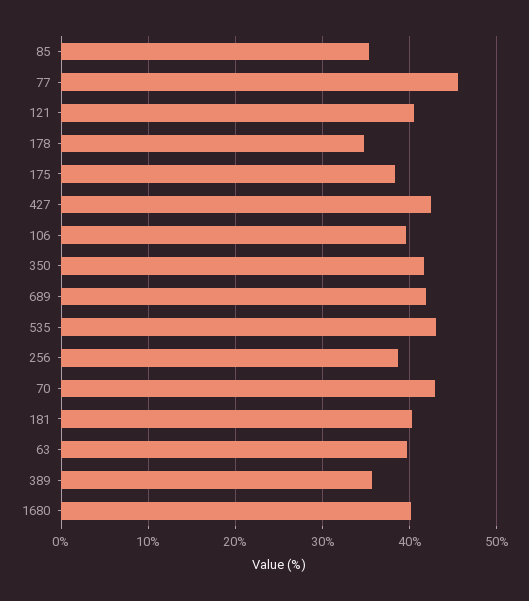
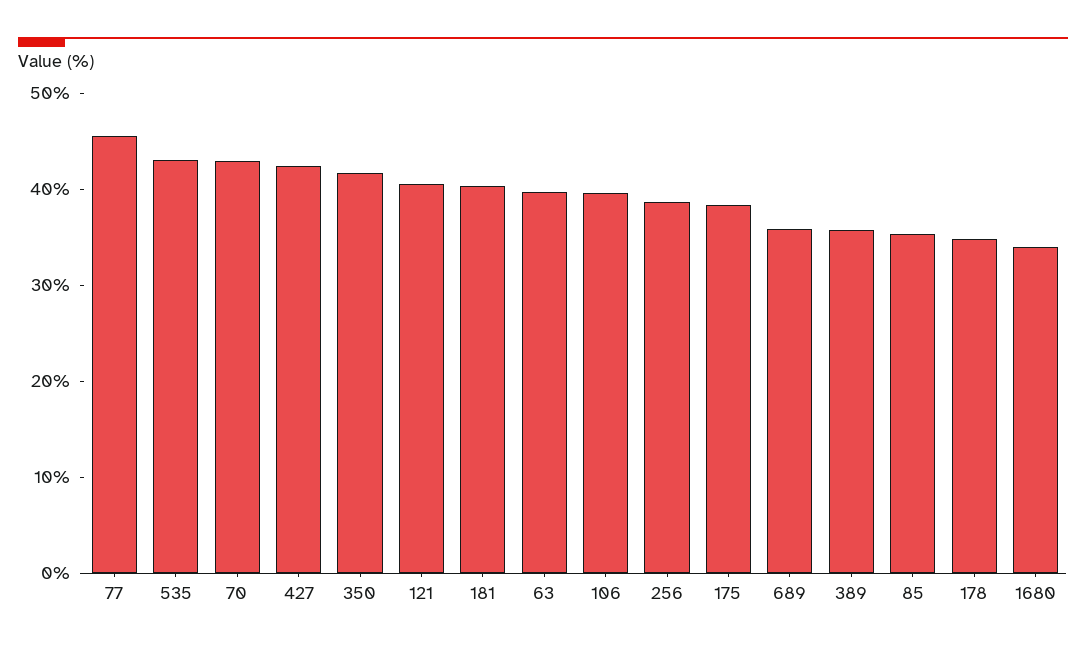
  {
    "85": 35,
    "77": 46,
    "121": 41,
    "178": 35,
    "175": 38,
    "427": 42,
    "106": 40,
    "350": 42,
-   "689": 42,
+   "689": 36,
    "535": 43,
    "256": 39,
    "70": 43,
    "181": 40,
    "63": 40,
    "389": 36,
-   "1680": 40
+   "1680": 34
  }

